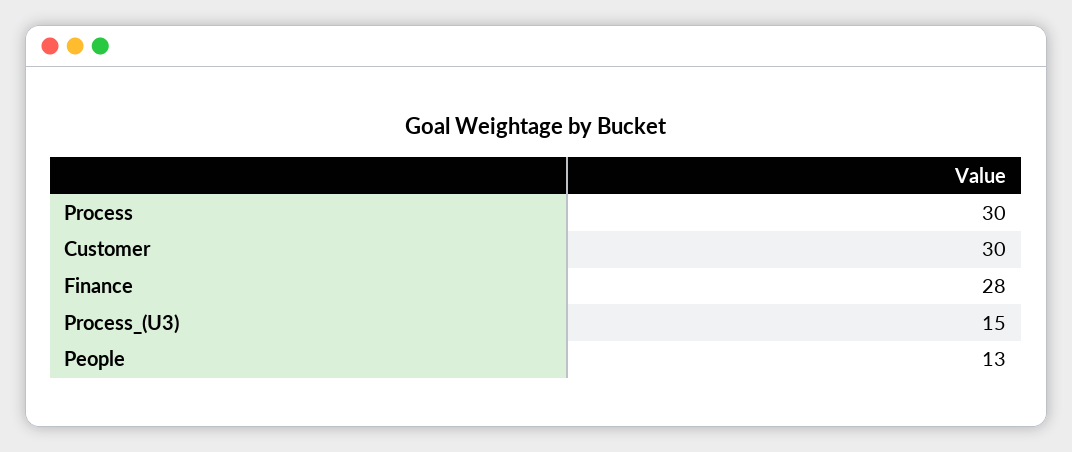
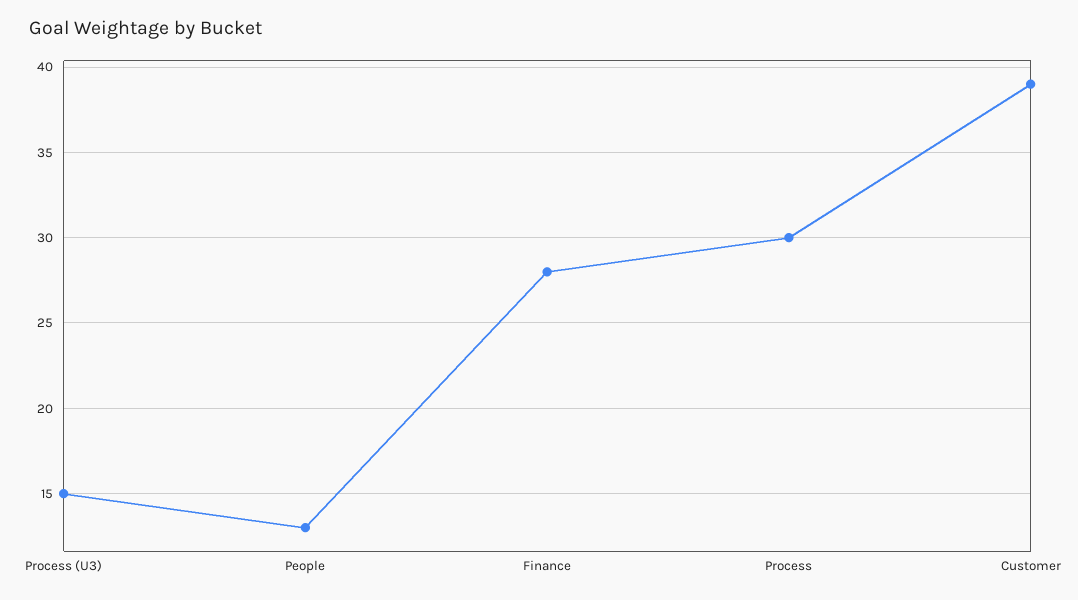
  {
    "Process": 30,
-   "Customer": 30,
+   "Customer": 39,
    "Finance": 28,
    "Process_(U3)": 15,
    "People": 13
  }

